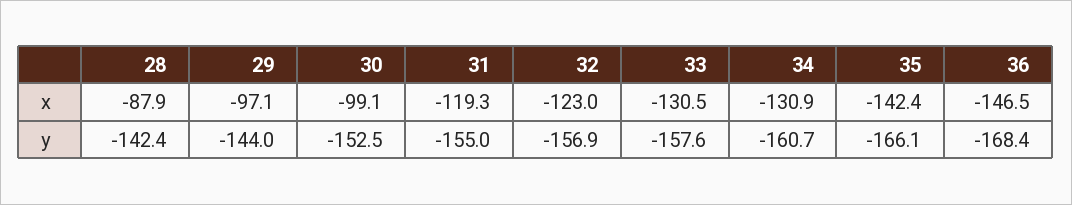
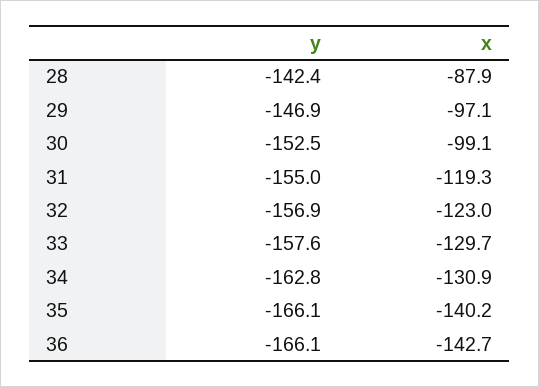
  {
    "28": {
      "x": -87.9,
      "y": -142.4
    },
    "29": {
      "x": -97.1,
-     "y": -144
+     "y": -146.9
    },
    "30": {
      "x": -99.1,
      "y": -152.5
    },
    "31": {
      "x": -119.3,
      "y": -155
    },
    "32": {
      "x": -123,
      "y": -156.9
    },
    "33": {
-     "x": -130.5,
+     "x": -129.7,
      "y": -157.6
    },
    "34": {
      "x": -130.9,
-     "y": -160.7
+     "y": -162.8
    },
    "35": {
-     "x": -142.4,
+     "x": -140.2,
      "y": -166.1
    },
    "36": {
-     "x": -146.5,
+     "x": -142.7,
-     "y": -168.4
+     "y": -166.1
    }
  }

